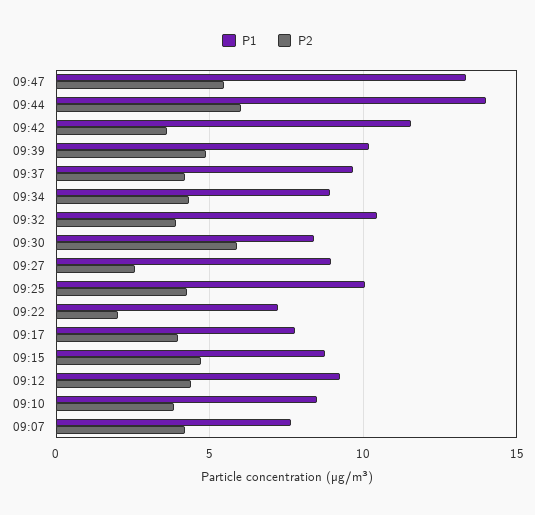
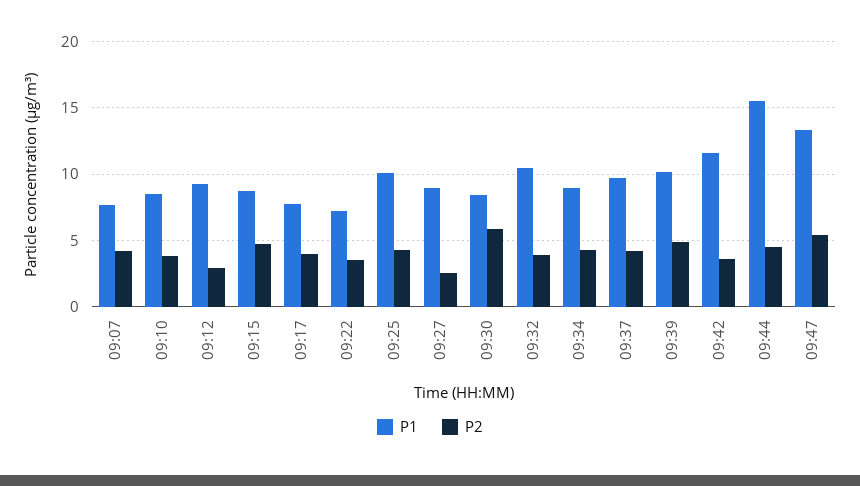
  {
    "P1": {
      "09:47": 13.5,
-     "09:44": 14,
+     "09:44": 15.5,
      "09:42": 11.5,
      "09:39": 10,
      "09:37": 9.5,
      "09:34": 9,
      "09:32": 10.5,
      "09:30": 8.5,
      "09:27": 9,
      "09:25": 10,
      "09:22": 7,
      "09:17": 8,
      "09:15": 9,
      "09:12": 9,
      "09:10": 8.5,
      "09:07": 7.5
    },
    "P2": {
      "09:47": 5.5,
-     "09:44": 6,
+     "09:44": 4.5,
      "09:42": 3.5,
      "09:39": 5,
      "09:37": 4,
      "09:34": 4.5,
      "09:32": 4,
      "09:30": 6,
      "09:27": 2.5,
      "09:25": 4.5,
-     "09:22": 2,
+     "09:22": 3.5,
      "09:17": 4,
      "09:15": 4.5,
-     "09:12": 4.5,
+     "09:12": 3,
      "09:10": 4,
      "09:07": 4
    }
  }

